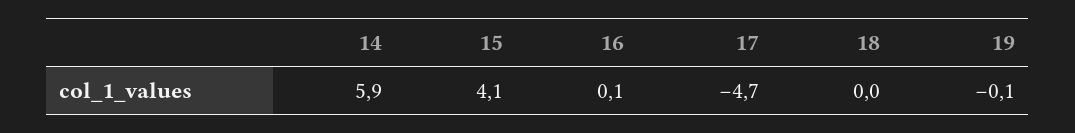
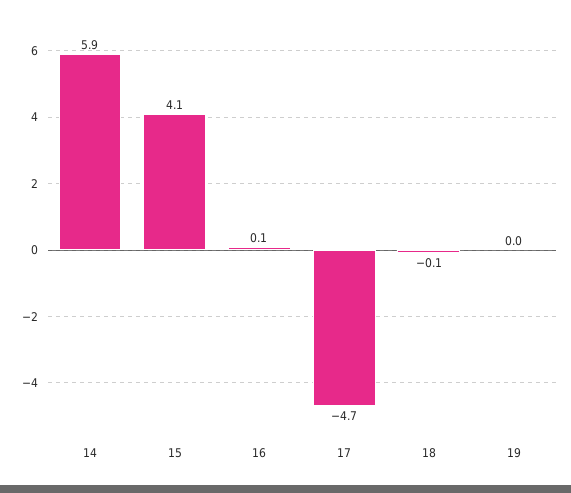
  {
    "14": 5.9,
    "15": 4.1,
    "16": 0.1,
    "17": -4.7,
-   "18": 0,
+   "18": -0.1,
-   "19": -0.1
+   "19": 0
  }

